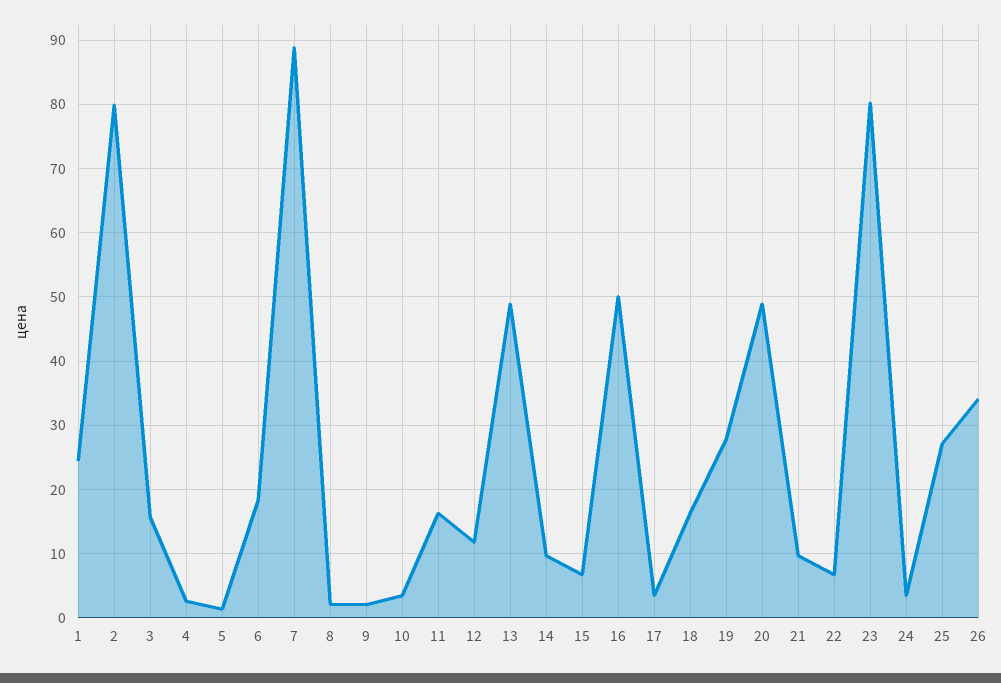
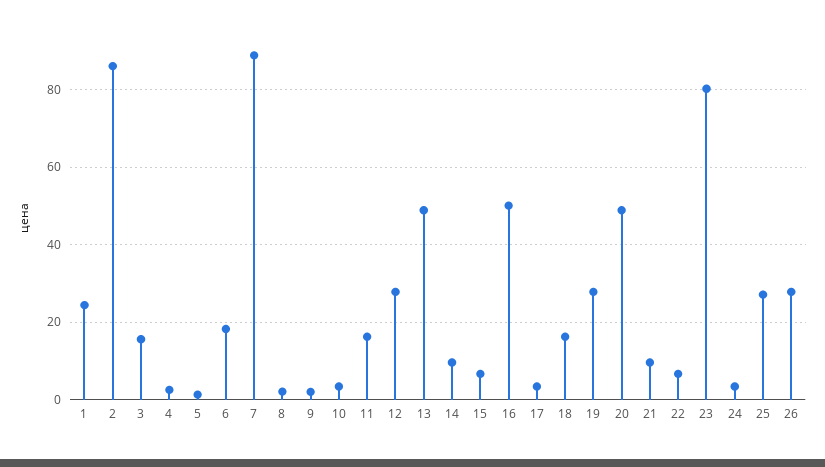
  {
    "1": 24,
-   "2": 80,
+   "2": 86,
    "3": 16,
    "4": 3,
    "5": 1,
    "6": 18,
    "7": 89,
    "8": 2,
    "9": 2,
    "10": 3,
    "11": 16,
-   "12": 12,
+   "12": 28,
    "13": 49,
    "14": 10,
    "15": 7,
    "16": 50,
    "17": 3,
    "18": 16,
    "19": 28,
    "20": 49,
    "21": 10,
    "22": 7,
    "23": 80,
    "24": 3,
    "25": 27,
-   "26": 34
+   "26": 28
  }

